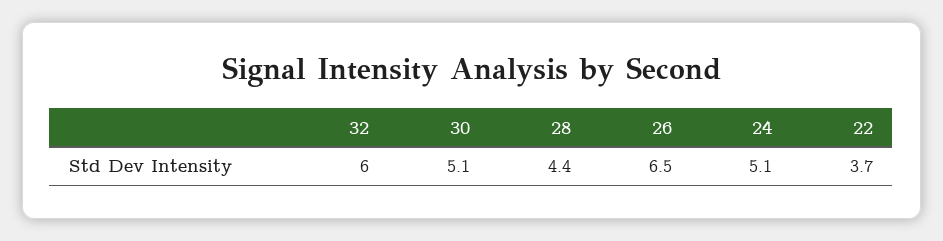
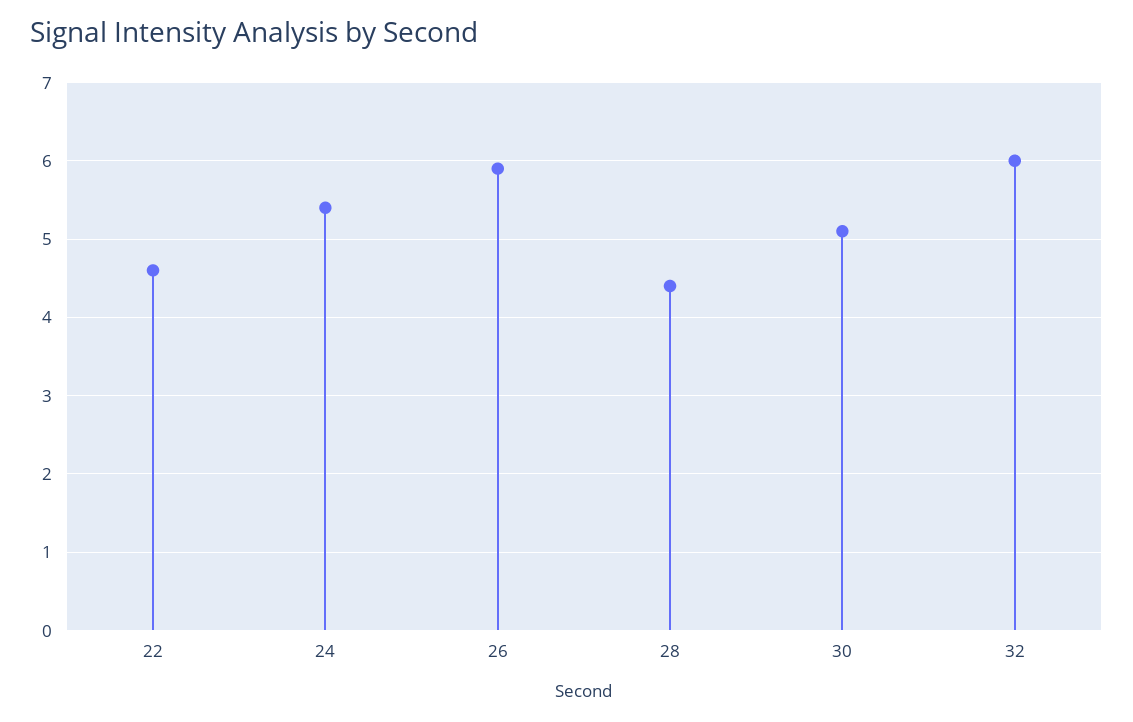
  {
    "32": 6,
    "30": 5.1,
    "28": 4.4,
-   "26": 6.5,
+   "26": 5.9,
-   "24": 5.1,
+   "24": 5.4,
-   "22": 3.7
+   "22": 4.6
  }

